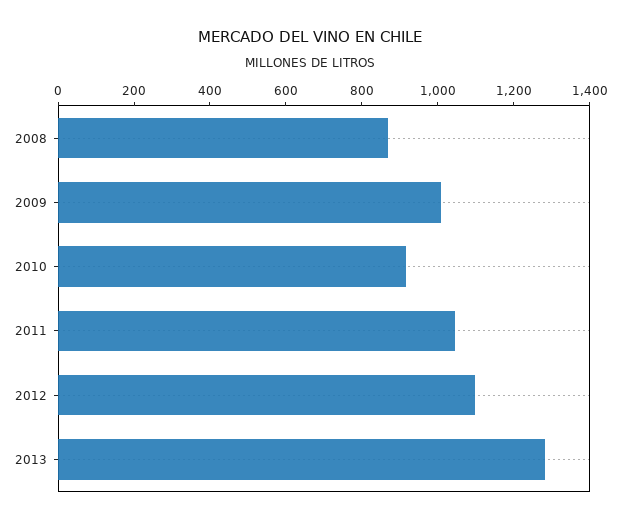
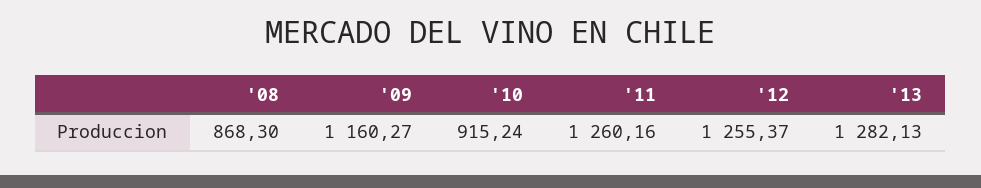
  {
    "2008": 868.3,
-   "2009": 1000,
+   "2009": 1160.27,
    "2010": 915.24,
-   "2011": 1050,
+   "2011": 1260.16,
-   "2012": 1100,
+   "2012": 1255.37,
    "2013": 1282.13
  }

